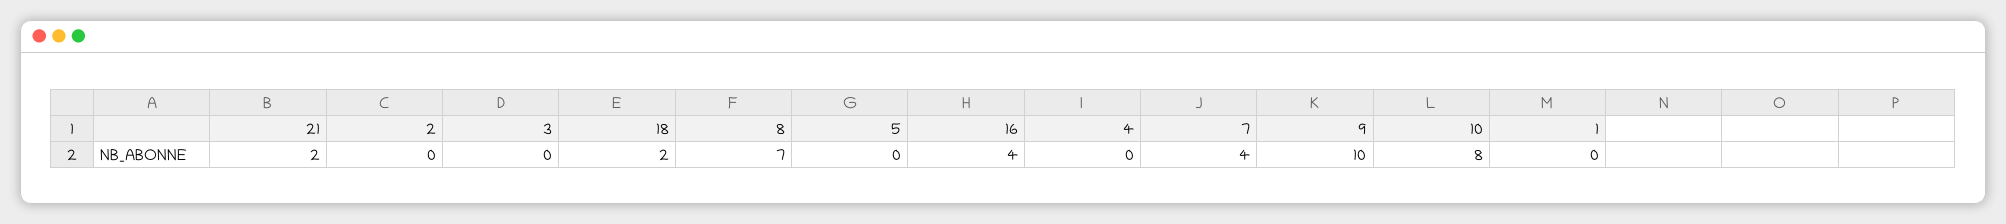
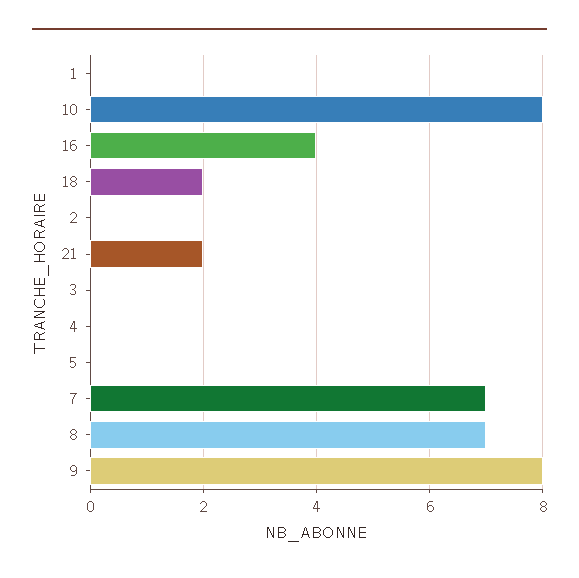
  {
    "21": 2,
    "2": 0,
    "3": 0,
    "18": 2,
    "8": 7,
    "5": 0,
    "16": 4,
    "4": 0,
-   "7": 4,
+   "7": 7,
-   "9": 10,
+   "9": 8,
    "10": 8,
    "1": 0
  }

